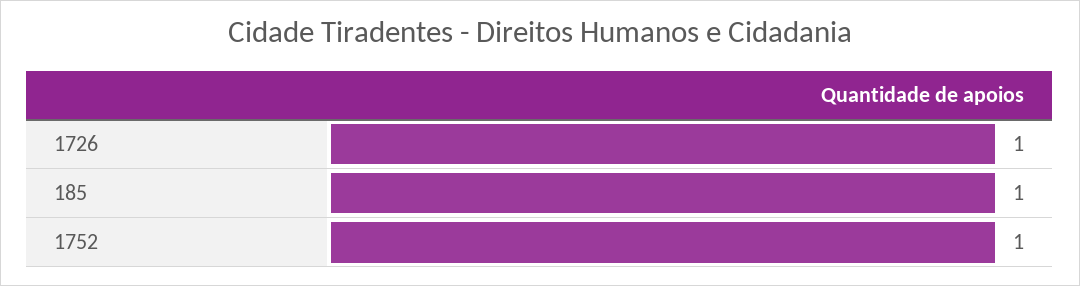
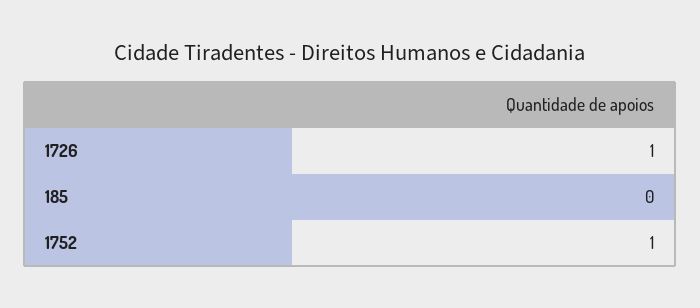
  {
    "1726": 1,
-   "185": 1,
+   "185": 0,
    "1752": 1
  }

